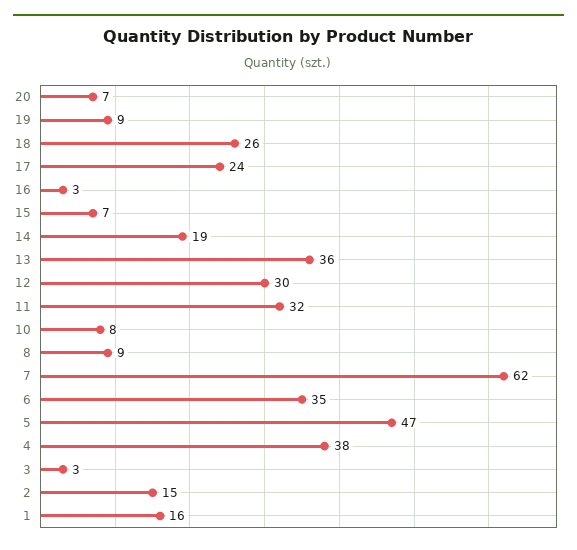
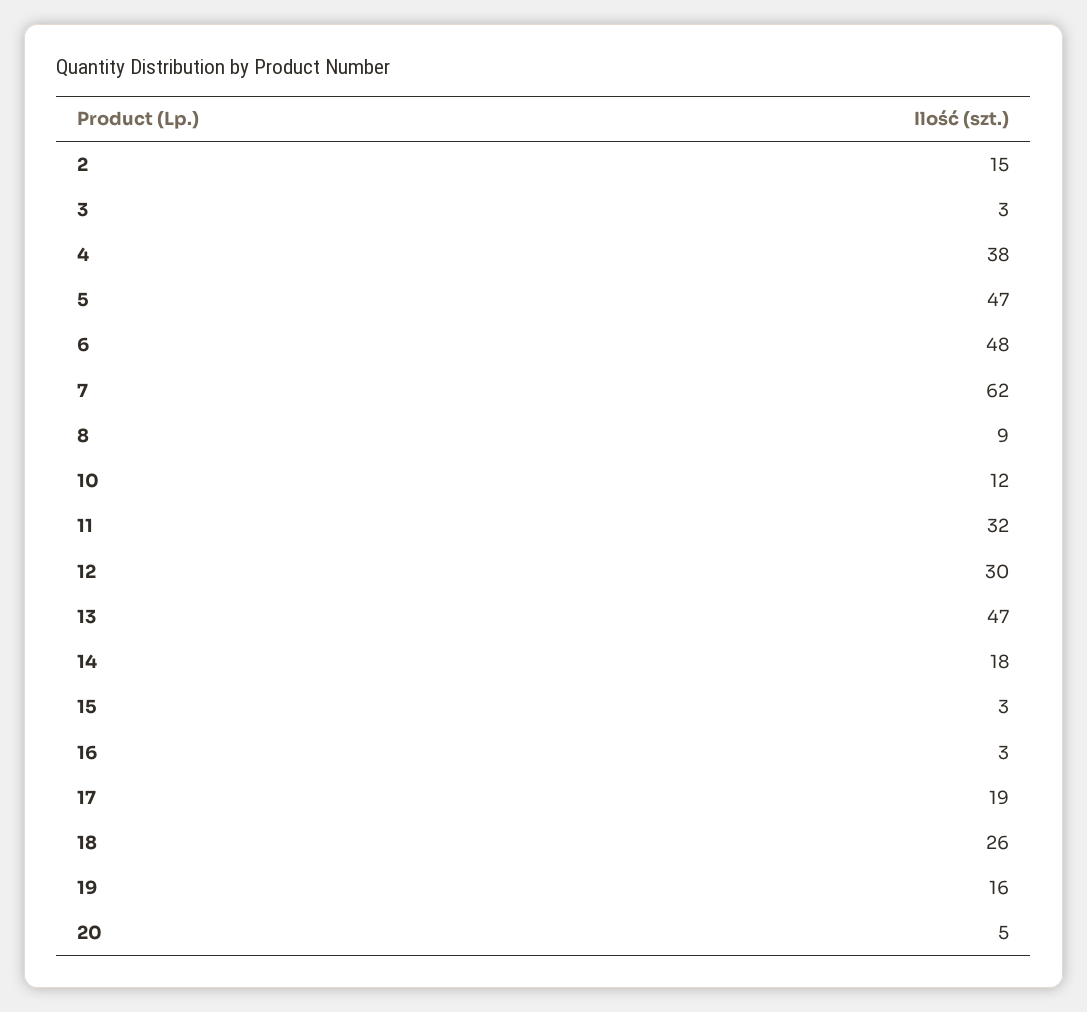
  {
-   "20": 7,
+   "20": 5,
-   "19": 9,
+   "19": 16,
    "18": 26,
-   "17": 24,
+   "17": 19,
    "16": 3,
-   "15": 7,
+   "15": 3,
-   "14": 19,
+   "14": 18,
-   "13": 36,
+   "13": 47,
    "12": 30,
    "11": 32,
-   "10": 8,
+   "10": 12,
    "8": 9,
    "7": 62,
-   "6": 35,
+   "6": 48,
    "5": 47,
    "4": 38,
    "3": 3,
-   "2": 15,
+   "2": 15
-   "1": 16
  }

